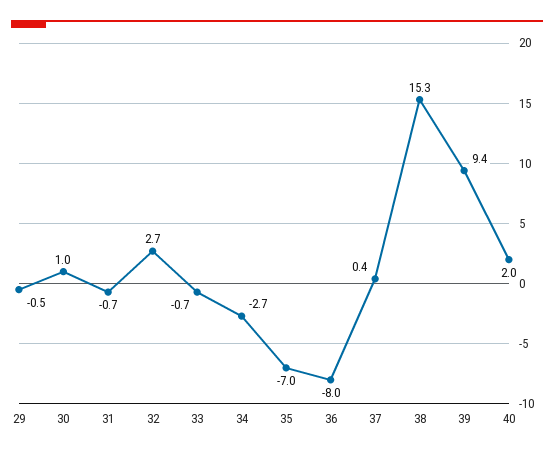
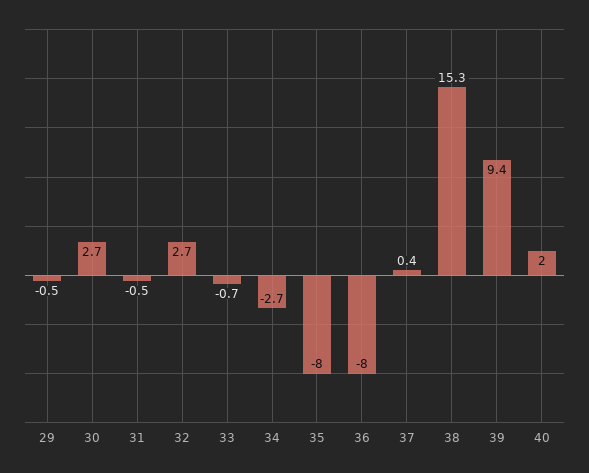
  {
    "29": -0.5,
-   "30": 1,
+   "30": 2.7,
-   "31": -0.7,
+   "31": -0.5,
    "32": 2.7,
    "33": -0.7,
    "34": -2.7,
-   "35": -7,
+   "35": -8,
    "36": -8,
    "37": 0.4,
    "38": 15.3,
    "39": 9.4,
    "40": 2
  }

